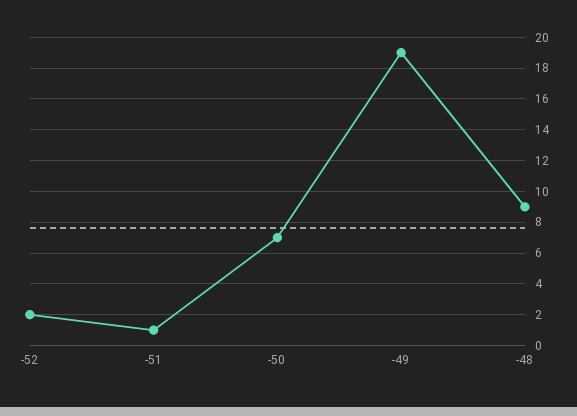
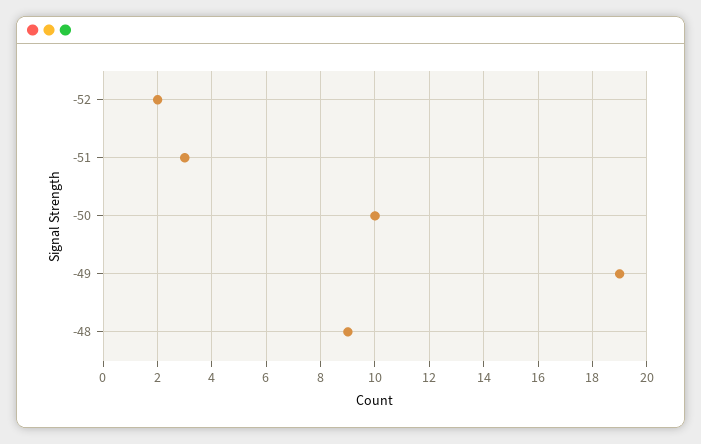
  {
    "-52": 2,
-   "-51": 1,
+   "-51": 3,
-   "-50": 7,
+   "-50": 10,
    "-49": 19,
    "-48": 9
  }

